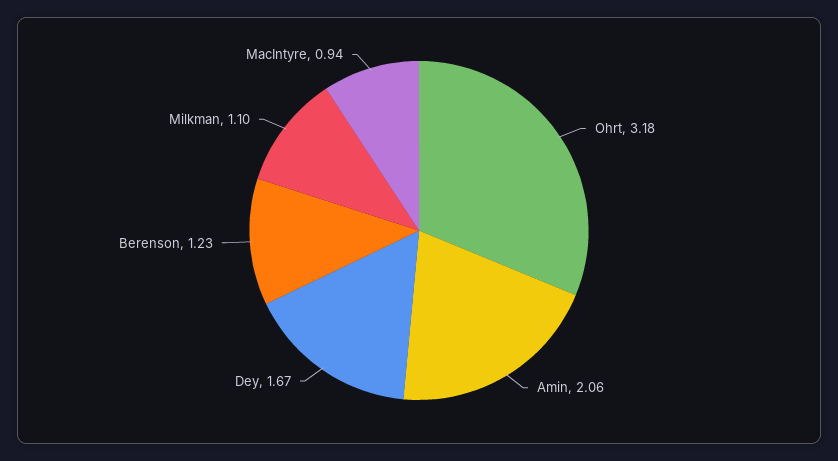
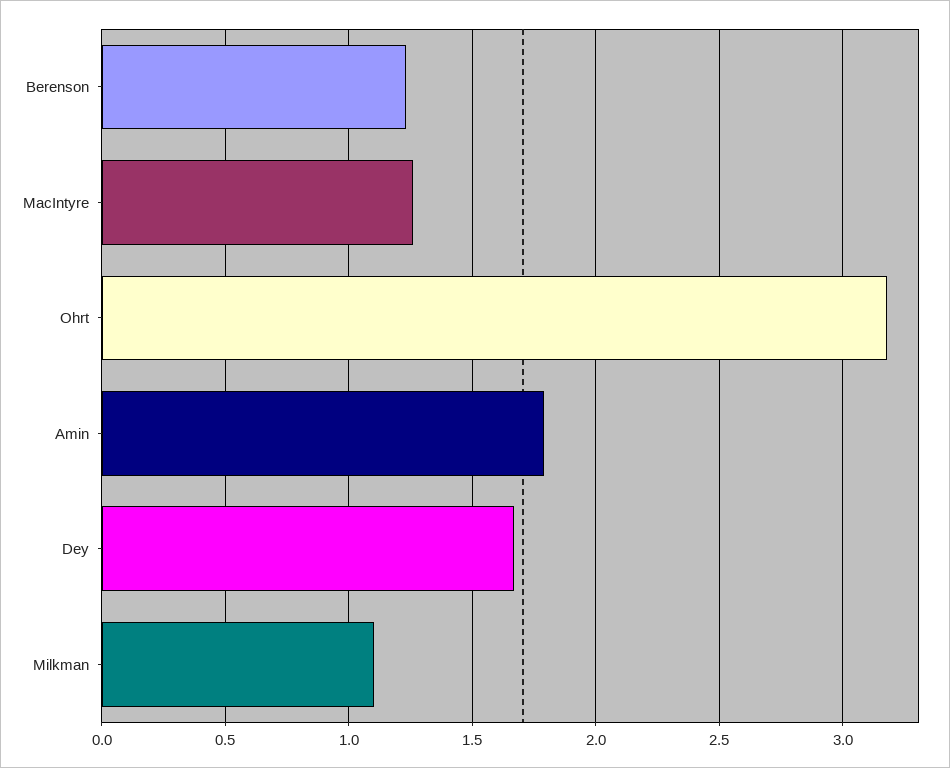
  {
    "Ohrt": 3.18,
-   "Amin": 2.06,
+   "Amin": 1.8,
    "Dey": 1.67,
    "Berenson": 1.23,
    "Milkman": 1.1,
-   "MacIntyre": 0.94
+   "MacIntyre": 1.25
  }

